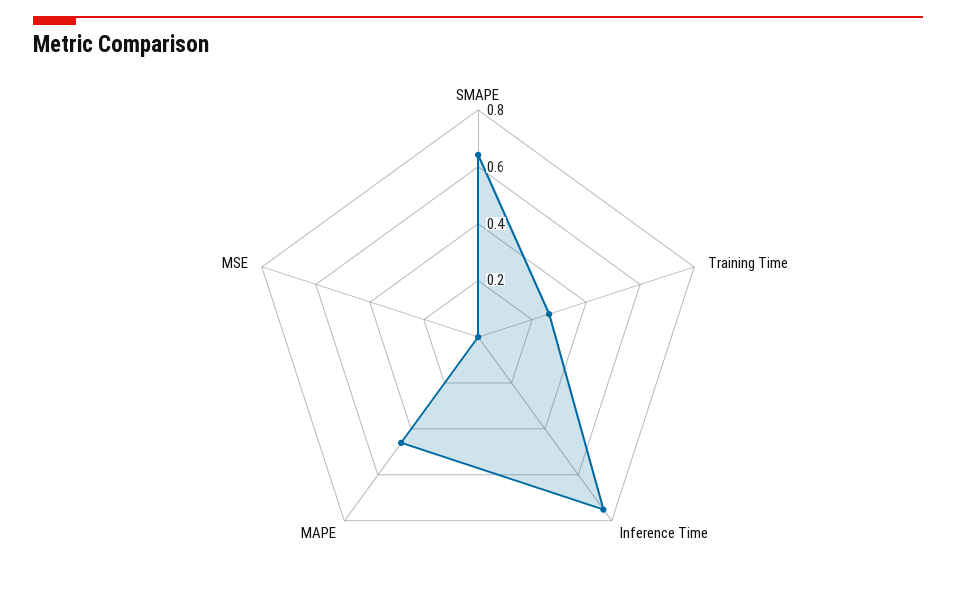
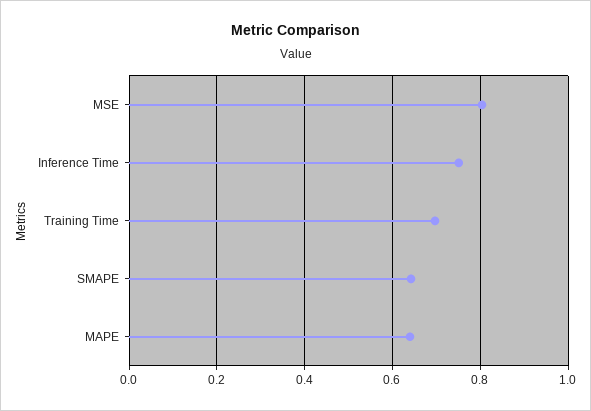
  {
    "SMAPE": 0.64,
-   "Training Time": 0.25,
+   "Training Time": 0.7,
    "Inference Time": 0.76,
-   "MAPE": 0.45,
+   "MAPE": 0.64,
-   "MSE": 0
+   "MSE": 0.8
  }

